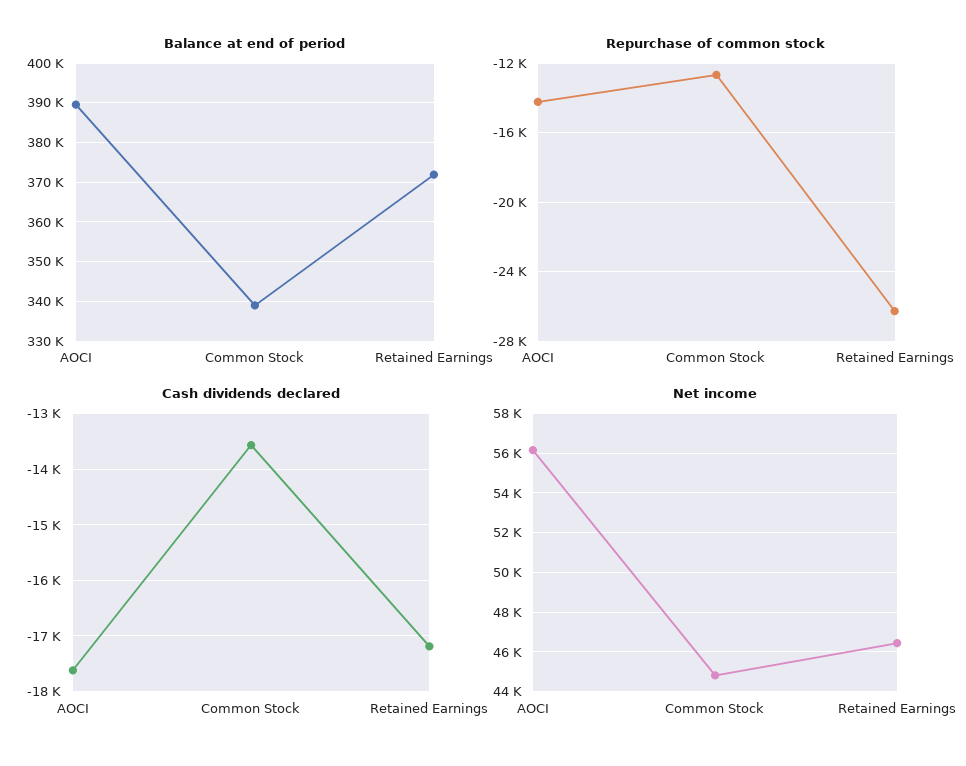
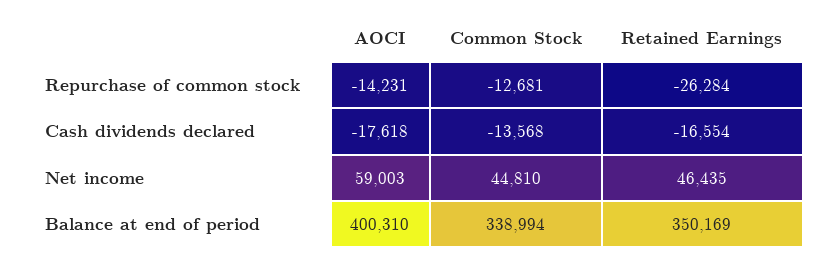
  {
    "Balance at end of period": {
-     "AOCI": 390000,
+     "AOCI": 400310,
      "Common Stock": 338994,
-     "Retained Earnings": 372000
+     "Retained Earnings": 350169
    },
    "Repurchase of common stock": {
      "AOCI": -14231,
      "Common Stock": -12681,
      "Retained Earnings": -26284
    },
    "Cash dividends declared": {
      "AOCI": -17618,
      "Common Stock": -13568,
-     "Retained Earnings": -17200
+     "Retained Earnings": -16554
    },
    "Net income": {
-     "AOCI": 56000,
+     "AOCI": 59003,
      "Common Stock": 44810,
      "Retained Earnings": 46435
    }
  }

